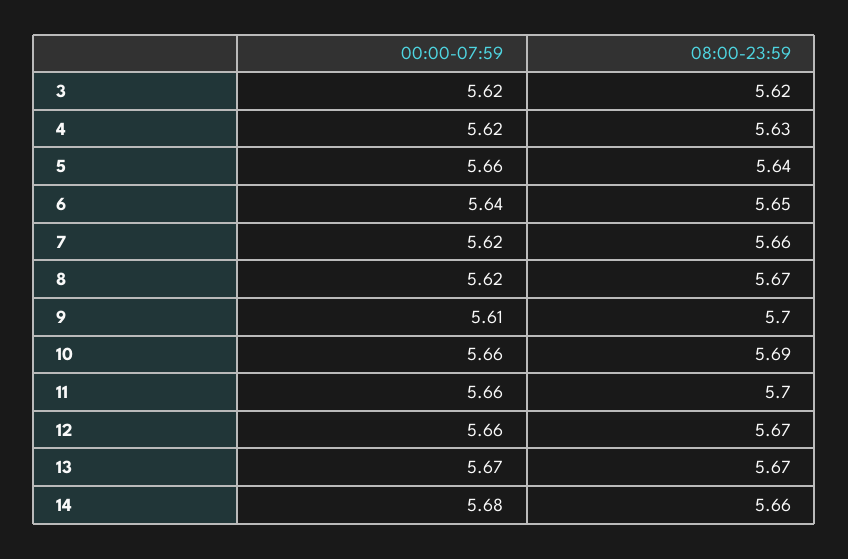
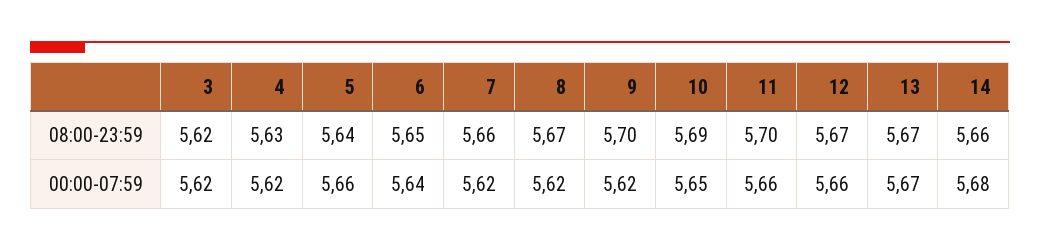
  {
    "00:00-07:59": {
      "3": 5.62,
      "4": 5.62,
      "5": 5.66,
      "6": 5.64,
      "7": 5.62,
      "8": 5.62,
-     "9": 5.61,
+     "9": 5.62,
-     "10": 5.66,
+     "10": 5.65,
      "11": 5.66,
      "12": 5.66,
      "13": 5.67,
      "14": 5.68
    },
    "08:00-23:59": {
      "3": 5.62,
      "4": 5.63,
      "5": 5.64,
      "6": 5.65,
      "7": 5.66,
      "8": 5.67,
      "9": 5.7,
      "10": 5.69,
      "11": 5.7,
      "12": 5.67,
      "13": 5.67,
      "14": 5.66
    }
  }

